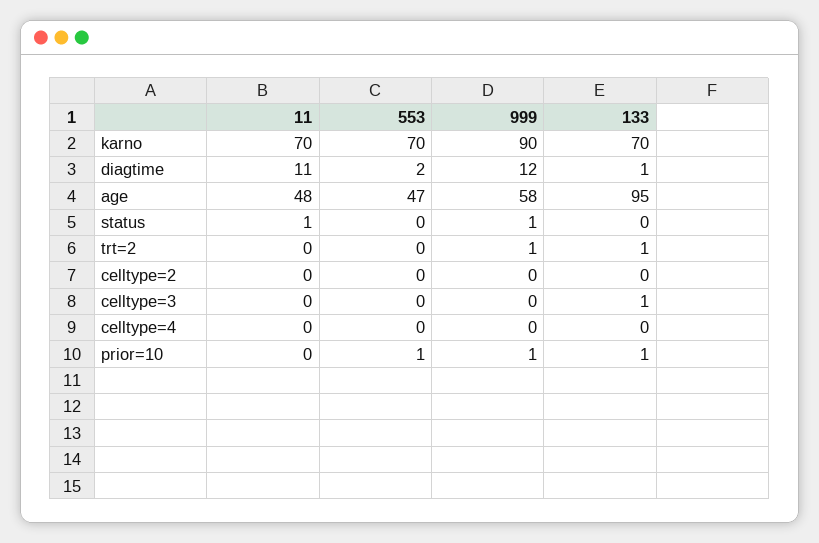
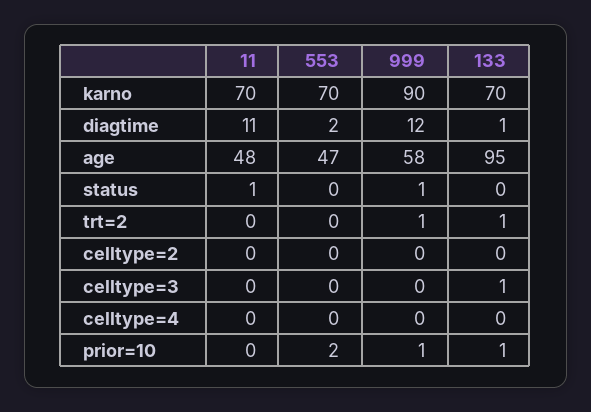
  {
    "11": {
      "karno": 70,
      "diagtime": 11,
      "age": 48,
      "status": 1,
      "trt=2": 0,
      "celltype=2": 0,
      "celltype=3": 0,
      "celltype=4": 0,
      "prior=10": 0
    },
    "553": {
      "karno": 70,
      "diagtime": 2,
      "age": 47,
      "status": 0,
      "trt=2": 0,
      "celltype=2": 0,
      "celltype=3": 0,
      "celltype=4": 0,
-     "prior=10": 1
+     "prior=10": 2
    },
    "999": {
      "karno": 90,
      "diagtime": 12,
      "age": 58,
      "status": 1,
      "trt=2": 1,
      "celltype=2": 0,
      "celltype=3": 0,
      "celltype=4": 0,
      "prior=10": 1
    },
    "133": {
      "karno": 70,
      "diagtime": 1,
      "age": 95,
      "status": 0,
      "trt=2": 1,
      "celltype=2": 0,
      "celltype=3": 1,
      "celltype=4": 0,
      "prior=10": 1
    }
  }

